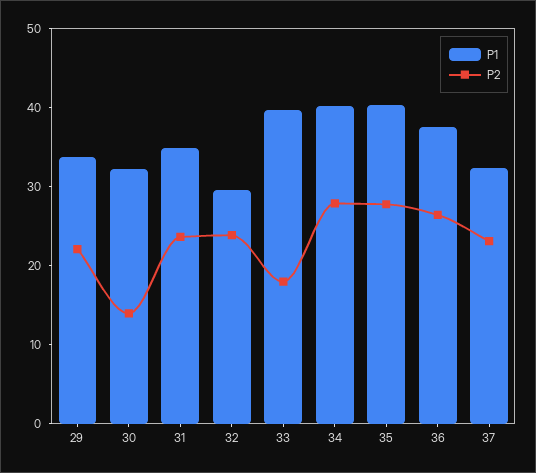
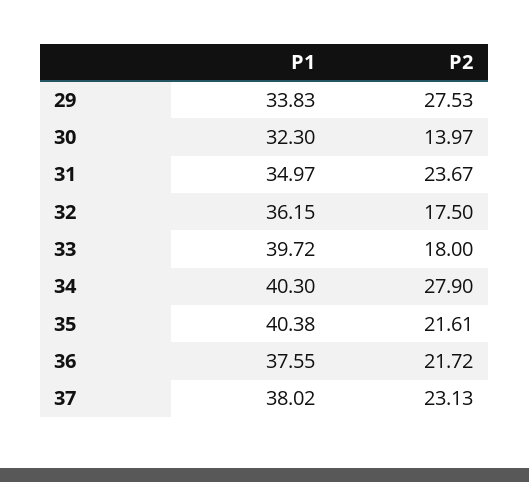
  {
    "P1": {
      "29": 33.83,
      "30": 32.3,
      "31": 34.97,
-     "32": 30,
+     "32": 36.15,
      "33": 39.72,
      "34": 40.3,
      "35": 40.38,
      "36": 37.55,
-     "37": 32
+     "37": 38.02
    },
    "P2": {
-     "29": 22,
+     "29": 27.53,
      "30": 13.97,
      "31": 23.67,
-     "32": 24,
+     "32": 17.5,
      "33": 18,
      "34": 27.9,
-     "35": 28,
+     "35": 21.61,
-     "36": 26,
+     "36": 21.72,
      "37": 23.13
    }
  }

